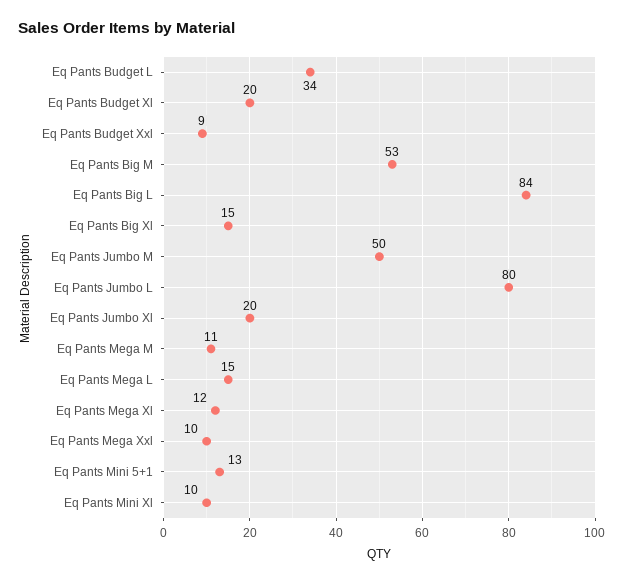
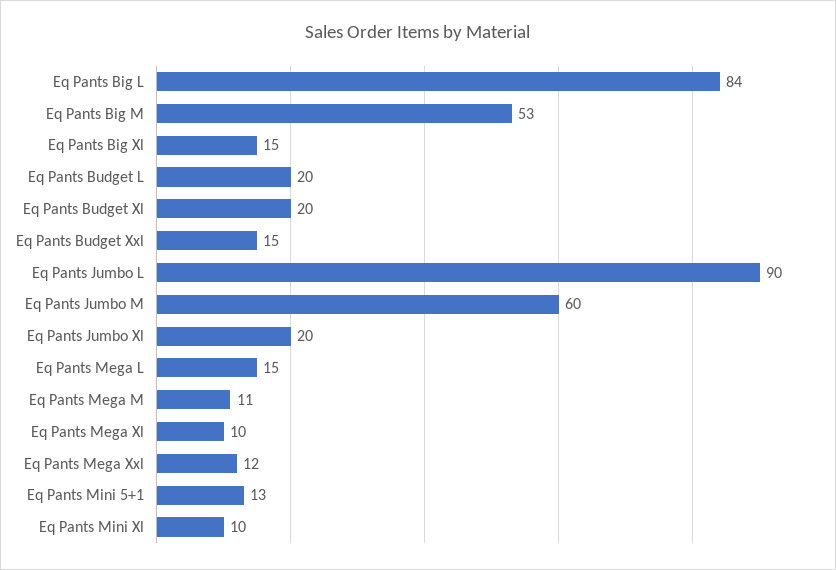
  {
-   "Eq Pants Budget L": 34,
+   "Eq Pants Budget L": 20,
    "Eq Pants Budget Xl": 20,
-   "Eq Pants Budget Xxl": 9,
+   "Eq Pants Budget Xxl": 15,
    "Eq Pants Big M": 53,
    "Eq Pants Big L": 84,
    "Eq Pants Big Xl": 15,
-   "Eq Pants Jumbo M": 50,
+   "Eq Pants Jumbo M": 60,
-   "Eq Pants Jumbo L": 80,
+   "Eq Pants Jumbo L": 90,
    "Eq Pants Jumbo Xl": 20,
    "Eq Pants Mega M": 11,
    "Eq Pants Mega L": 15,
-   "Eq Pants Mega Xl": 12,
+   "Eq Pants Mega Xl": 10,
-   "Eq Pants Mega Xxl": 10,
+   "Eq Pants Mega Xxl": 12,
    "Eq Pants Mini 5+1": 13,
    "Eq Pants Mini Xl": 10
  }

